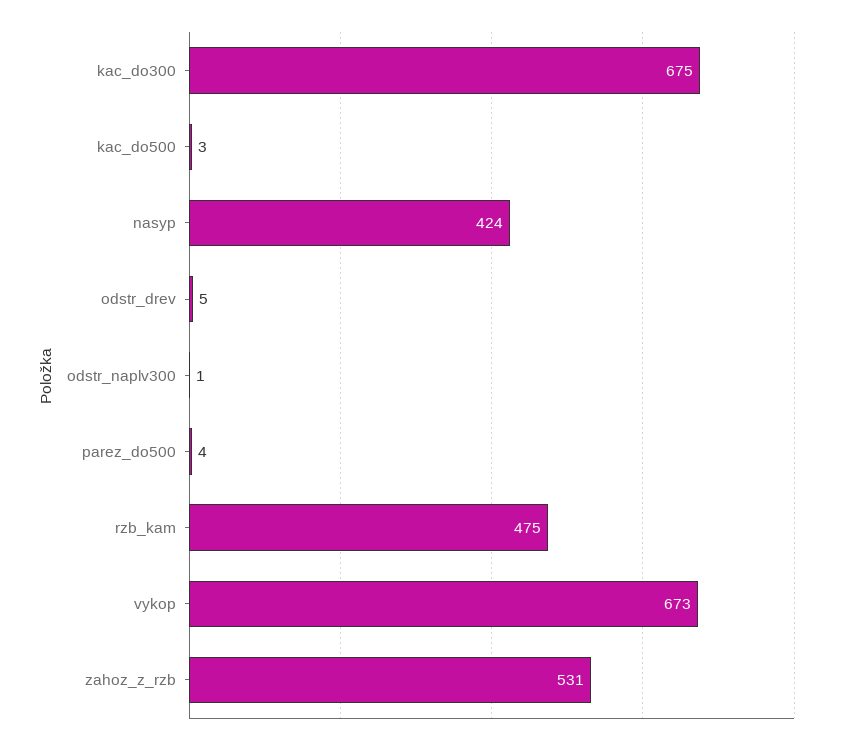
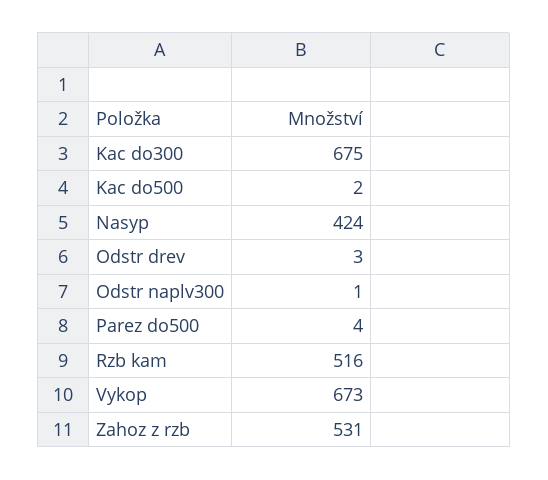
  {
    "kac_do300": 675,
-   "kac_do500": 3,
+   "kac_do500": 2,
    "nasyp": 424,
-   "odstr_drev": 5,
+   "odstr_drev": 3,
    "odstr_naplv300": 1,
    "parez_do500": 4,
-   "rzb_kam": 475,
+   "rzb_kam": 516,
    "vykop": 673,
    "zahoz_z_rzb": 531
  }

